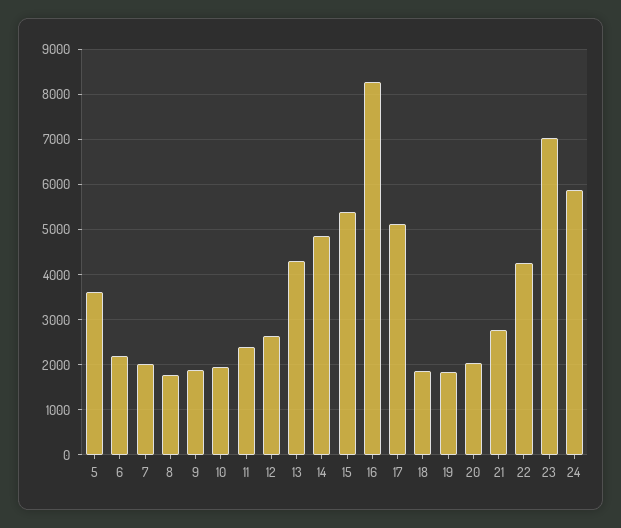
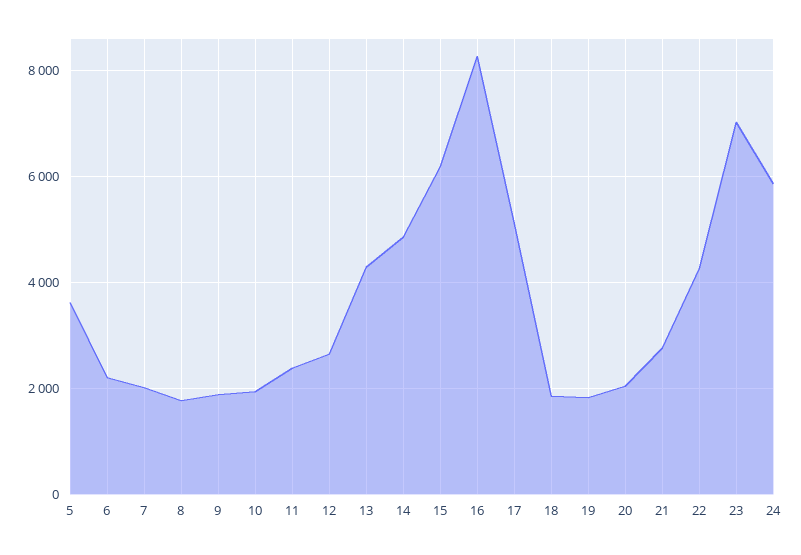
  {
    "5": 3600,
    "6": 2200,
    "7": 2000,
    "8": 1800,
    "9": 1800,
    "10": 2000,
    "11": 2400,
    "12": 2600,
    "13": 4200,
    "14": 4800,
-   "15": 5400,
+   "15": 6200,
    "16": 8200,
    "17": 5200,
    "18": 1800,
    "19": 1800,
    "20": 2000,
    "21": 2800,
    "22": 4200,
    "23": 7000,
    "24": 5800
  }

